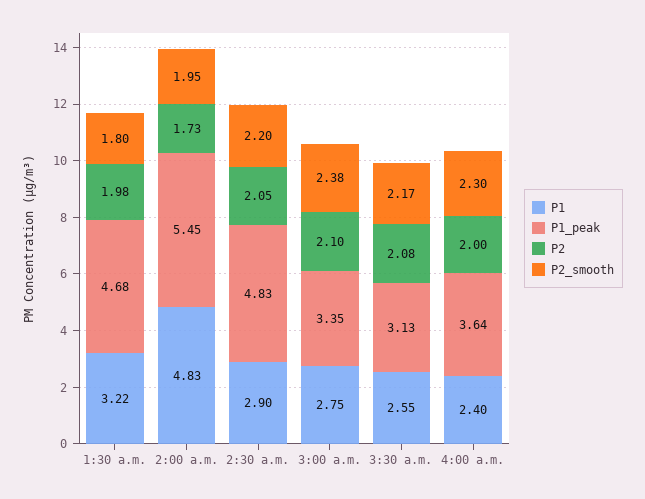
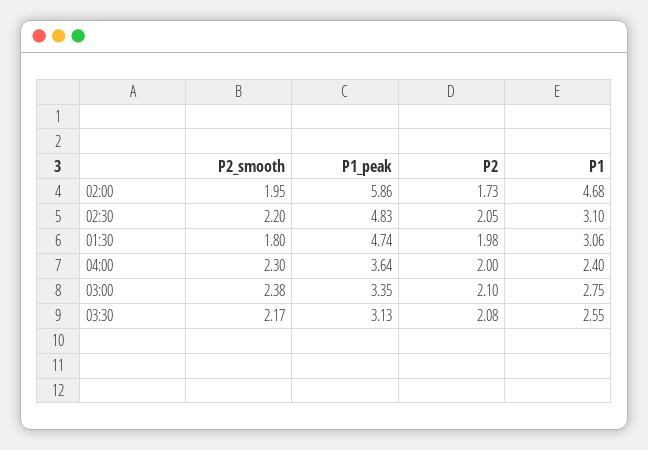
  {
    "P1": {
-     "1:30 a.m.": 3.22,
+     "1:30 a.m.": 3.06,
-     "2:00 a.m.": 4.83,
+     "2:00 a.m.": 4.68,
-     "2:30 a.m.": 2.9,
+     "2:30 a.m.": 3.1,
      "3:00 a.m.": 2.75,
      "3:30 a.m.": 2.55,
      "4:00 a.m.": 2.4
    },
    "P1_peak": {
-     "1:30 a.m.": 4.68,
+     "1:30 a.m.": 4.74,
-     "2:00 a.m.": 5.45,
+     "2:00 a.m.": 5.86,
      "2:30 a.m.": 4.83,
      "3:00 a.m.": 3.35,
      "3:30 a.m.": 3.13,
      "4:00 a.m.": 3.64
    },
    "P2": {
      "1:30 a.m.": 1.98,
      "2:00 a.m.": 1.73,
      "2:30 a.m.": 2.05,
      "3:00 a.m.": 2.1,
      "3:30 a.m.": 2.08,
      "4:00 a.m.": 2
    },
    "P2_smooth": {
      "1:30 a.m.": 1.8,
      "2:00 a.m.": 1.95,
      "2:30 a.m.": 2.2,
      "3:00 a.m.": 2.38,
      "3:30 a.m.": 2.17,
      "4:00 a.m.": 2.3
    }
  }

